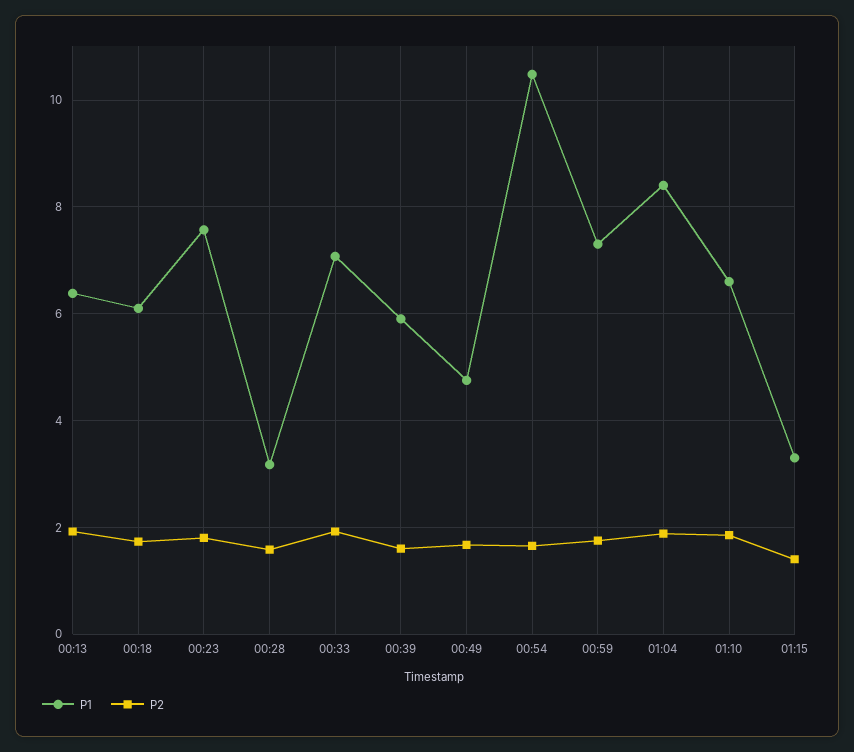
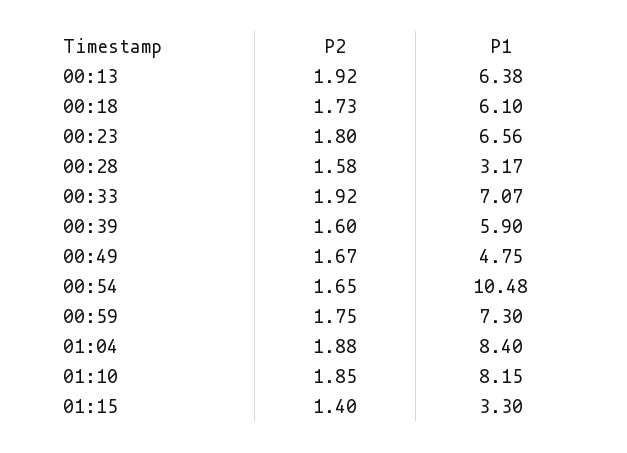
  {
    "P1": {
      "00:13": 6.38,
      "00:18": 6.1,
-     "00:23": 7.6,
+     "00:23": 6.56,
      "00:28": 3.17,
      "00:33": 7.07,
      "00:39": 5.9,
      "00:49": 4.75,
      "00:54": 10.48,
      "00:59": 7.3,
      "01:04": 8.4,
-     "01:10": 6.6,
+     "01:10": 8.15,
      "01:15": 3.3
    },
    "P2": {
      "00:13": 1.92,
      "00:18": 1.73,
      "00:23": 1.8,
      "00:28": 1.58,
      "00:33": 1.92,
      "00:39": 1.6,
      "00:49": 1.67,
      "00:54": 1.65,
      "00:59": 1.75,
      "01:04": 1.88,
      "01:10": 1.85,
      "01:15": 1.4
    }
  }

